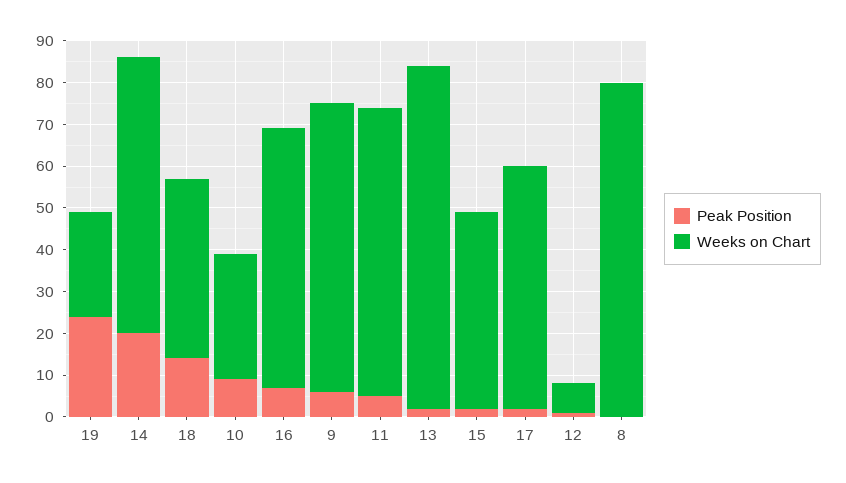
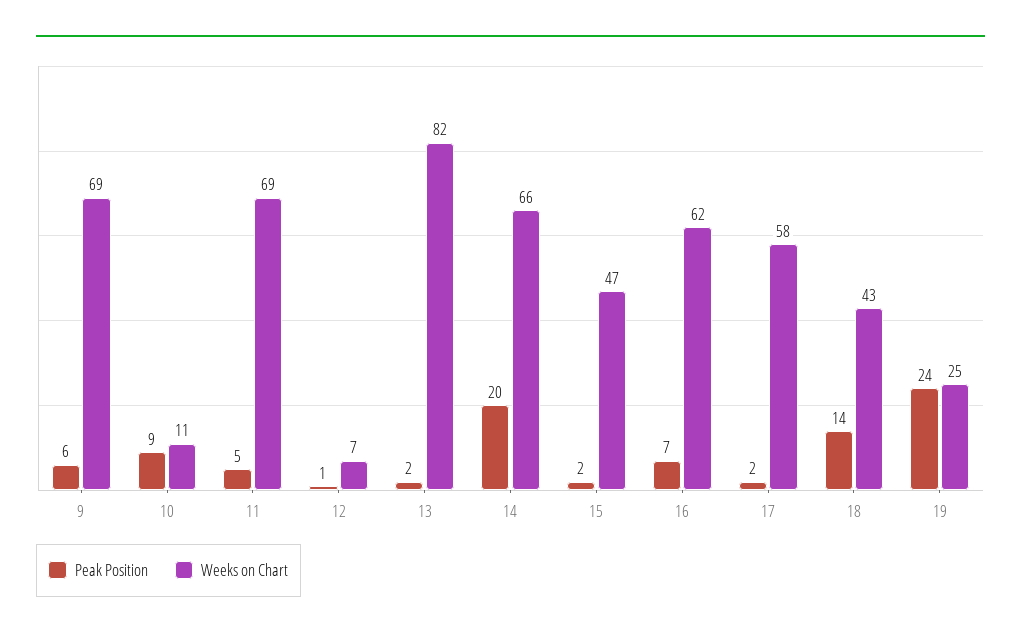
  {
    "Peak Position": {
      "19": 24,
      "14": 20,
      "18": 14,
      "10": 9,
      "16": 7,
      "9": 6,
      "11": 5,
      "13": 2,
      "15": 2,
      "17": 2,
-     "12": 1,
+     "12": 1
-     "8": 0
    },
    "Weeks on Chart": {
      "19": 25,
      "14": 66,
      "18": 43,
-     "10": 30,
+     "10": 11,
      "16": 62,
      "9": 69,
      "11": 69,
      "13": 82,
      "15": 47,
      "17": 58,
-     "12": 7,
+     "12": 7
-     "8": 80
    }
  }

